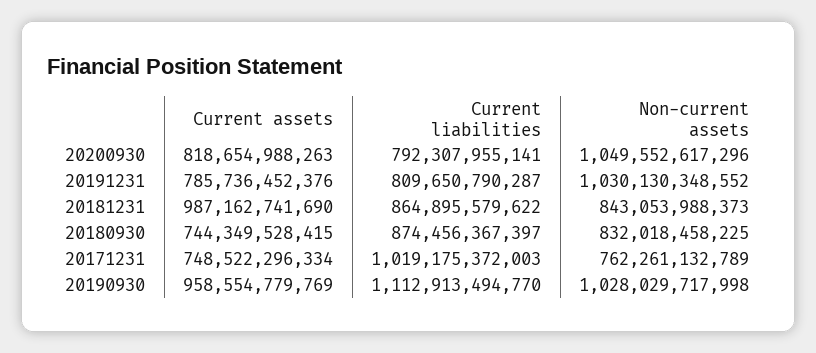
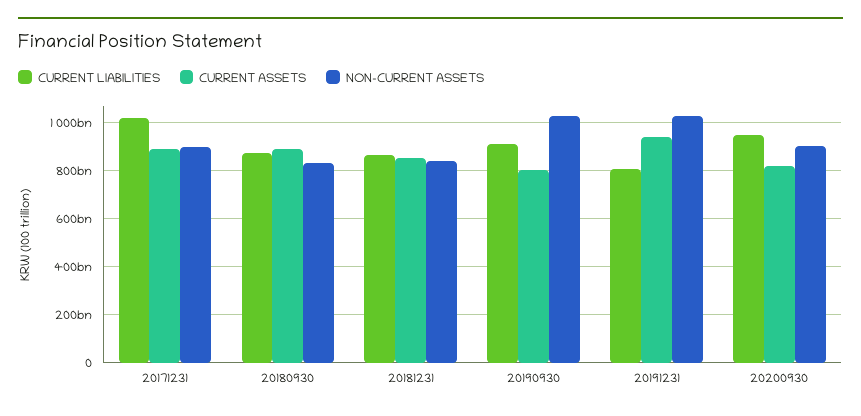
  {
    "Current assets": {
      "20200930": 818654988263,
-     "20191231": 785736452376,
+     "20191231": 950000000000,
-     "20181231": 987162741690,
+     "20181231": 850000000000,
-     "20180930": 744349528415,
+     "20180930": 900000000000,
-     "20171231": 748522296334,
+     "20171231": 900000000000,
-     "20190930": 958554779769
+     "20190930": 800000000000
    },
    "Current liabilities": {
-     "20200930": 792307955141,
+     "20200930": 950000000000,
      "20191231": 809650790287,
      "20181231": 864895579622,
      "20180930": 874456367397,
      "20171231": 1019175372003,
-     "20190930": 1112913494770
+     "20190930": 900000000000
    },
    "Non-current assets": {
-     "20200930": 1049552617296,
+     "20200930": 900000000000,
      "20191231": 1030130348552,
      "20181231": 843053988373,
      "20180930": 832018458225,
-     "20171231": 762261132789,
+     "20171231": 900000000000,
      "20190930": 1028029717998
    }
  }

